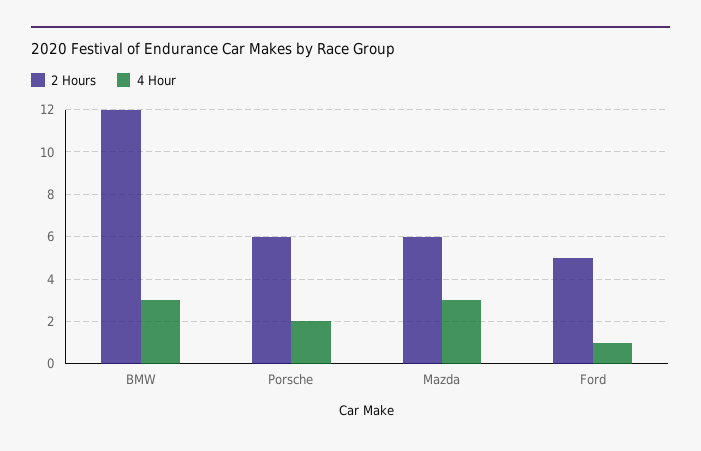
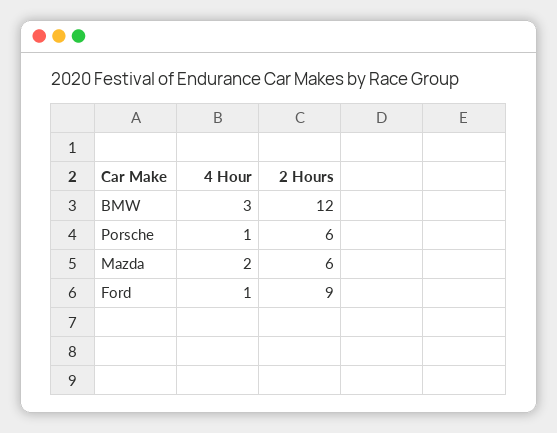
  {
    "2 Hours": {
      "BMW": 12,
      "Porsche": 6,
      "Mazda": 6,
-     "Ford": 5
+     "Ford": 9
    },
    "4 Hour": {
      "BMW": 3,
-     "Porsche": 2,
+     "Porsche": 1,
-     "Mazda": 3,
+     "Mazda": 2,
      "Ford": 1
    }
  }

